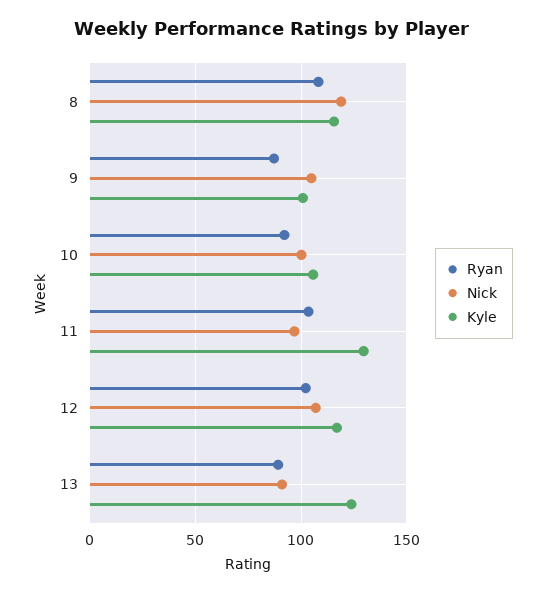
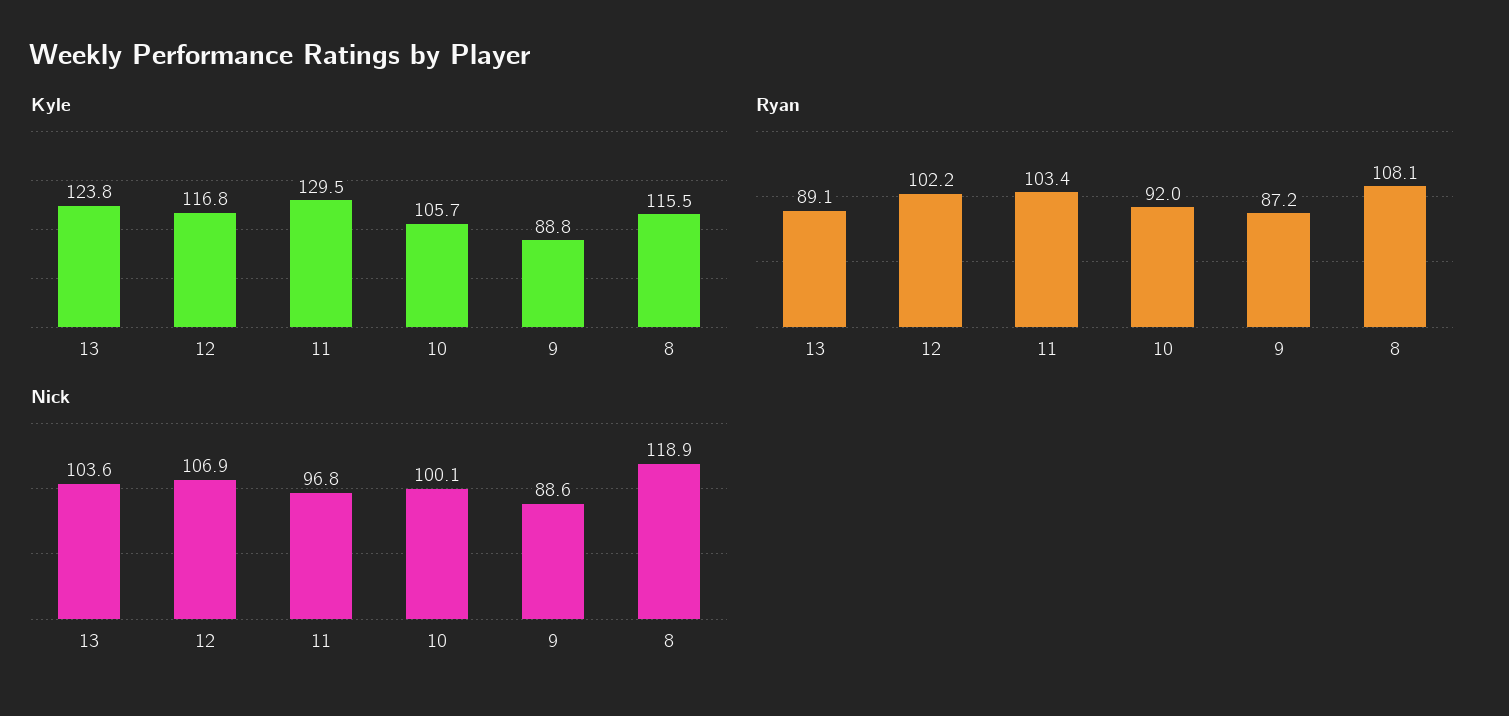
  {
    "Ryan": {
      "8": 108.1,
      "9": 87.2,
      "10": 92,
      "11": 103.4,
      "12": 102.2,
      "13": 89.1
    },
    "Nick": {
      "8": 118.9,
-     "9": 105,
+     "9": 88.6,
      "10": 100.1,
      "11": 96.8,
      "12": 106.9,
-     "13": 90
+     "13": 103.6
    },
    "Kyle": {
      "8": 115.5,
-     "9": 100,
+     "9": 88.8,
      "10": 105.7,
      "11": 129.5,
      "12": 116.8,
      "13": 123.8
    }
  }

